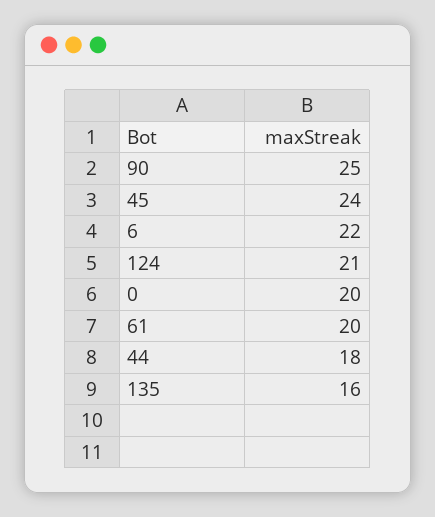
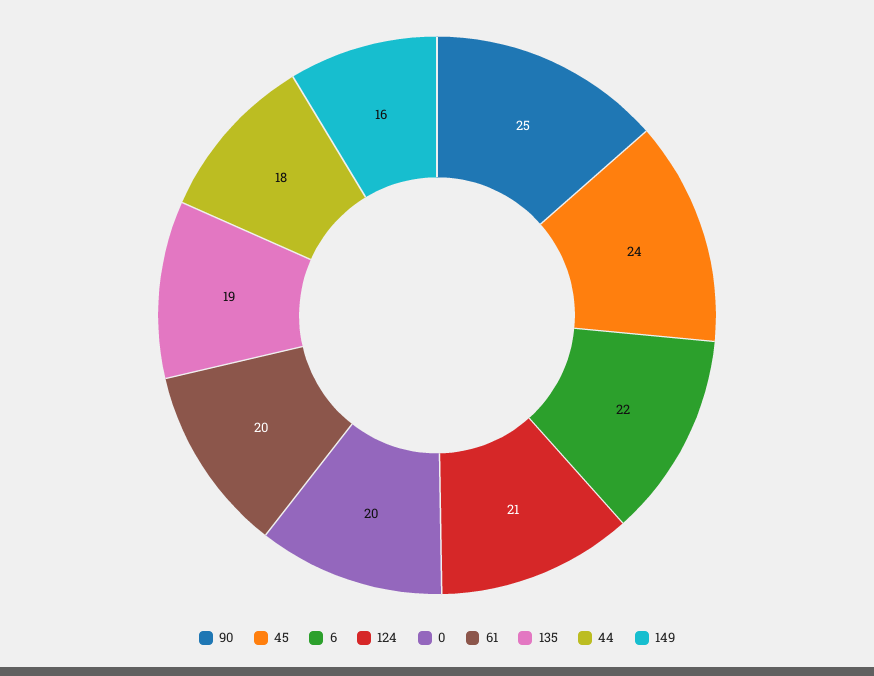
  {
    "90": 25,
    "45": 24,
    "6": 22,
    "124": 21,
    "0": 20,
    "61": 20,
    "44": 18,
-   "135": 16
+   "135": 19,
+   "149": 16
  }

